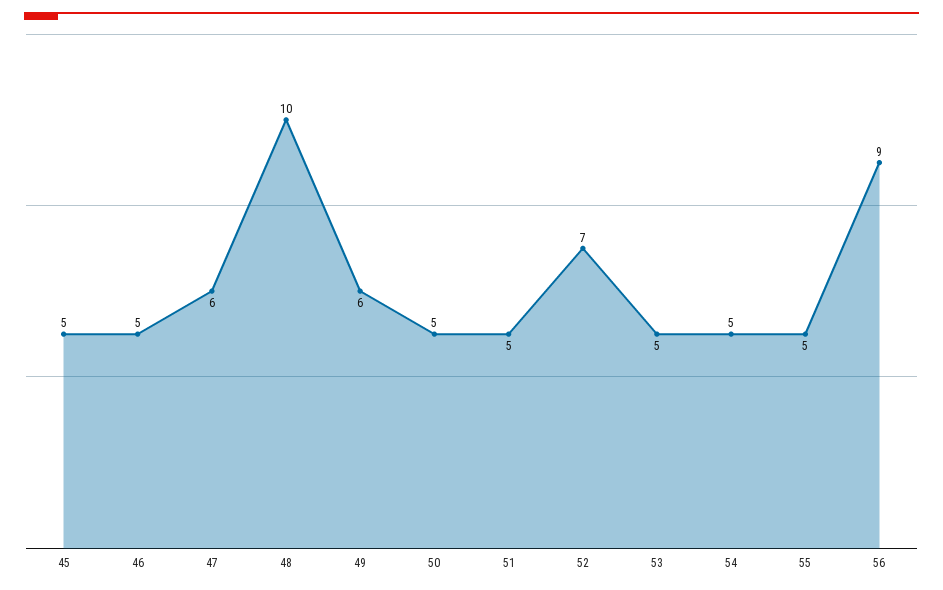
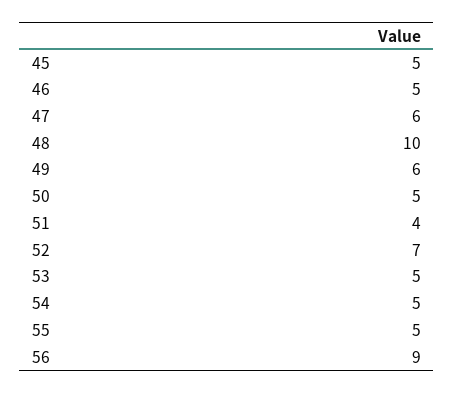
  {
    "45": 5,
    "46": 5,
    "47": 6,
    "48": 10,
    "49": 6,
    "50": 5,
-   "51": 5,
+   "51": 4,
    "52": 7,
    "53": 5,
    "54": 5,
    "55": 5,
    "56": 9
  }

